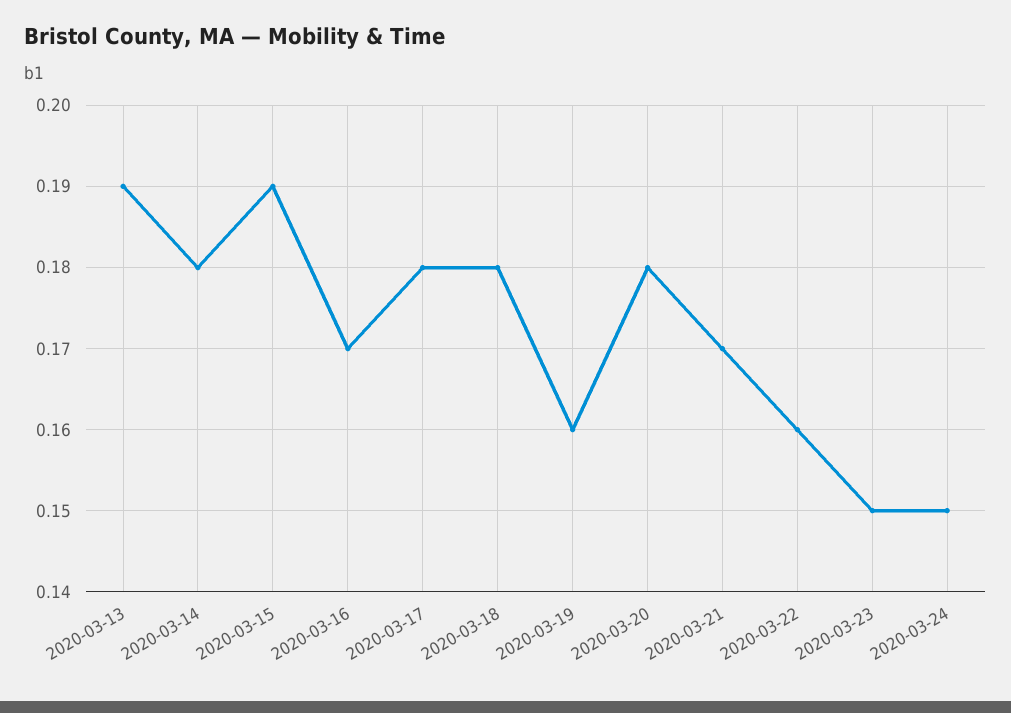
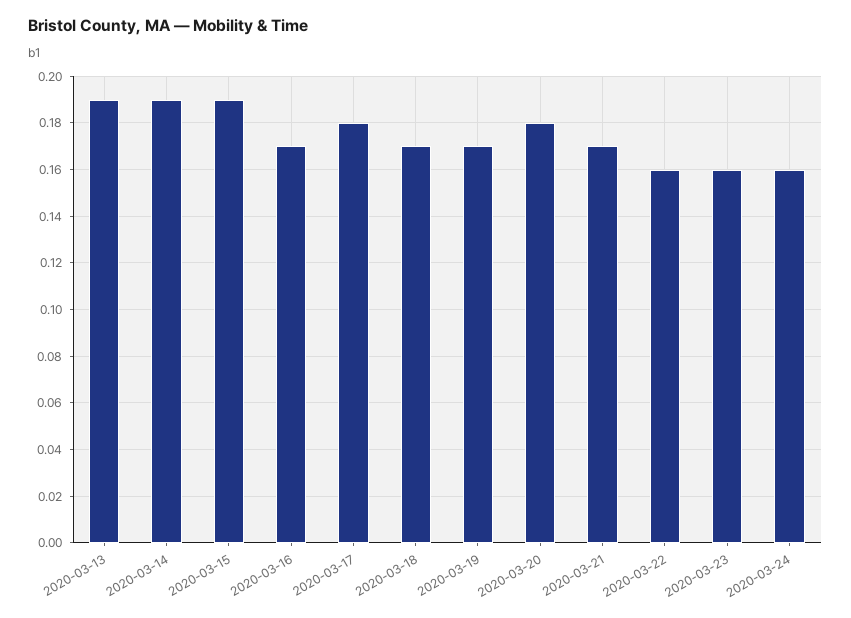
  {
    "2020-03-13": 0.19,
-   "2020-03-14": 0.18,
+   "2020-03-14": 0.19,
    "2020-03-15": 0.19,
    "2020-03-16": 0.17,
    "2020-03-17": 0.18,
-   "2020-03-18": 0.18,
+   "2020-03-18": 0.17,
-   "2020-03-19": 0.16,
+   "2020-03-19": 0.17,
    "2020-03-20": 0.18,
    "2020-03-21": 0.17,
    "2020-03-22": 0.16,
-   "2020-03-23": 0.15,
+   "2020-03-23": 0.16,
-   "2020-03-24": 0.15
+   "2020-03-24": 0.16
  }

